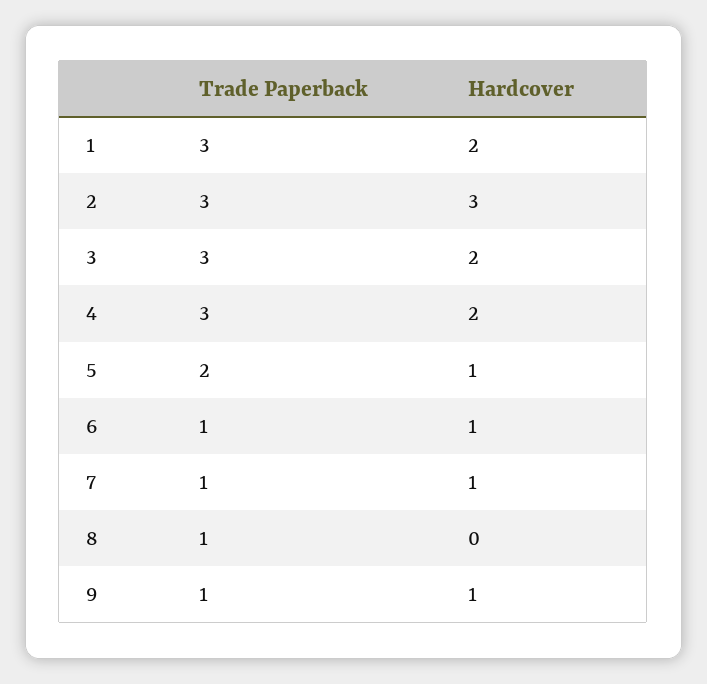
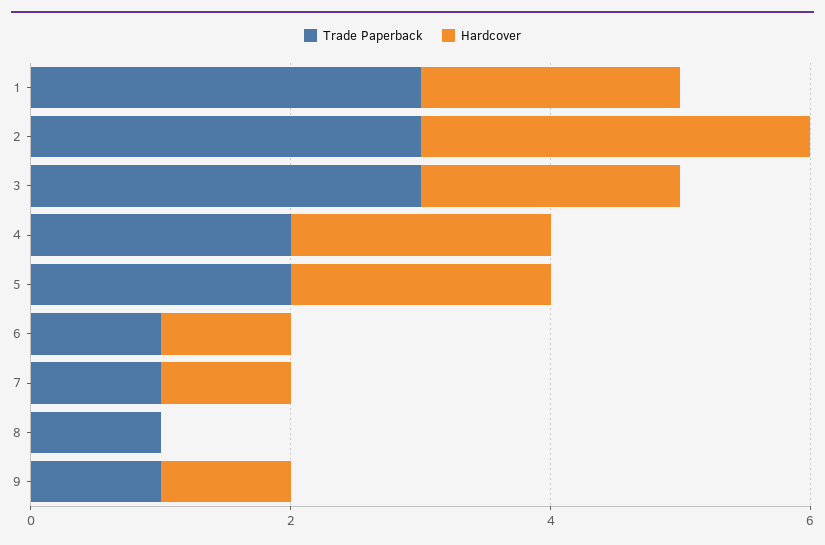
  {
    "Trade Paperback": {
      "1": 3,
      "2": 3,
      "3": 3,
-     "4": 3,
+     "4": 2,
      "5": 2,
      "6": 1,
      "7": 1,
      "8": 1,
      "9": 1
    },
    "Hardcover": {
      "1": 2,
      "2": 3,
      "3": 2,
      "4": 2,
-     "5": 1,
+     "5": 2,
      "6": 1,
      "7": 1,
      "8": 0,
      "9": 1
    }
  }

